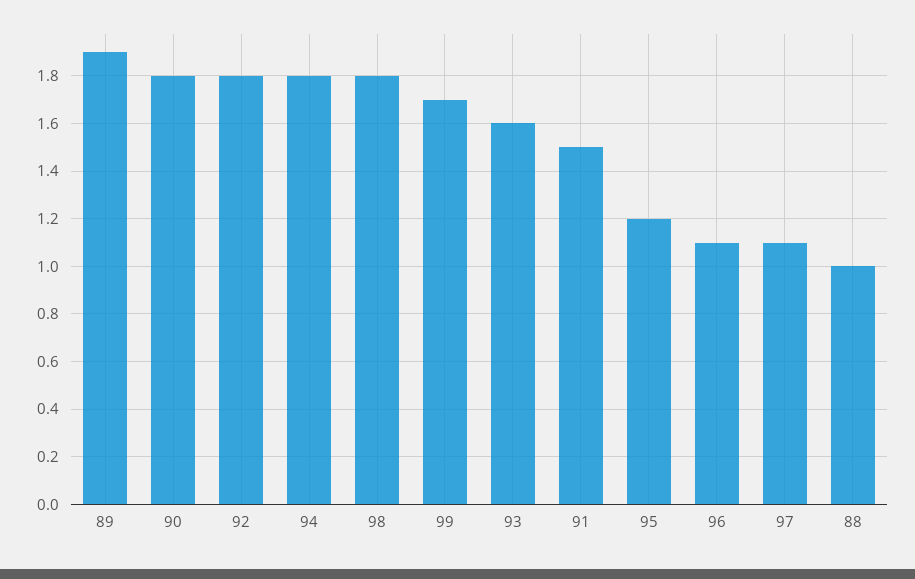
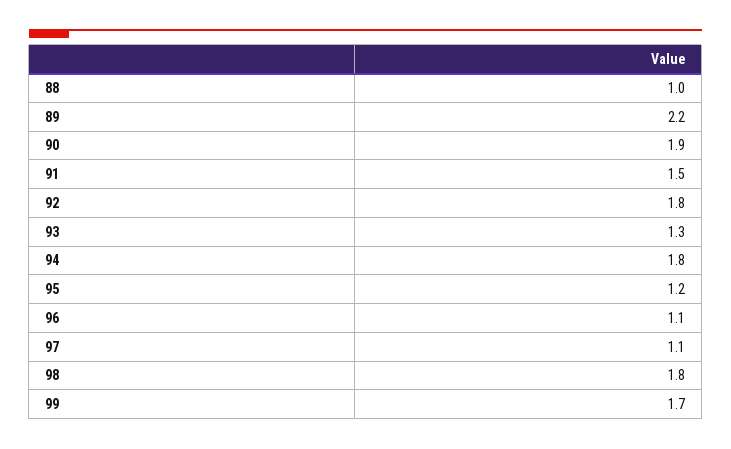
  {
-   "89": 1.9,
+   "89": 2.2,
-   "90": 1.8,
+   "90": 1.9,
    "92": 1.8,
    "94": 1.8,
    "98": 1.8,
    "99": 1.7,
-   "93": 1.6,
+   "93": 1.3,
    "91": 1.5,
    "95": 1.2,
    "96": 1.1,
    "97": 1.1,
    "88": 1
  }

